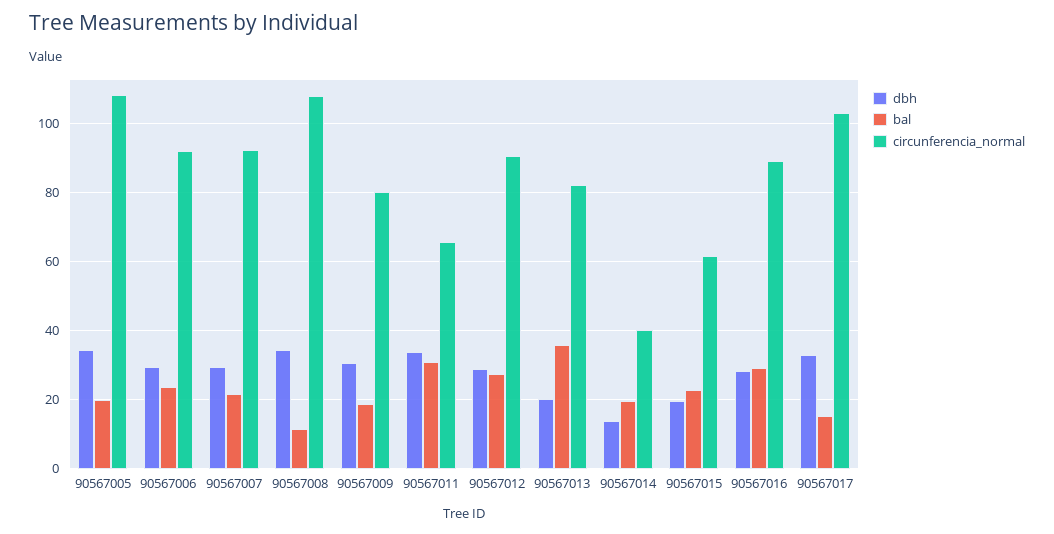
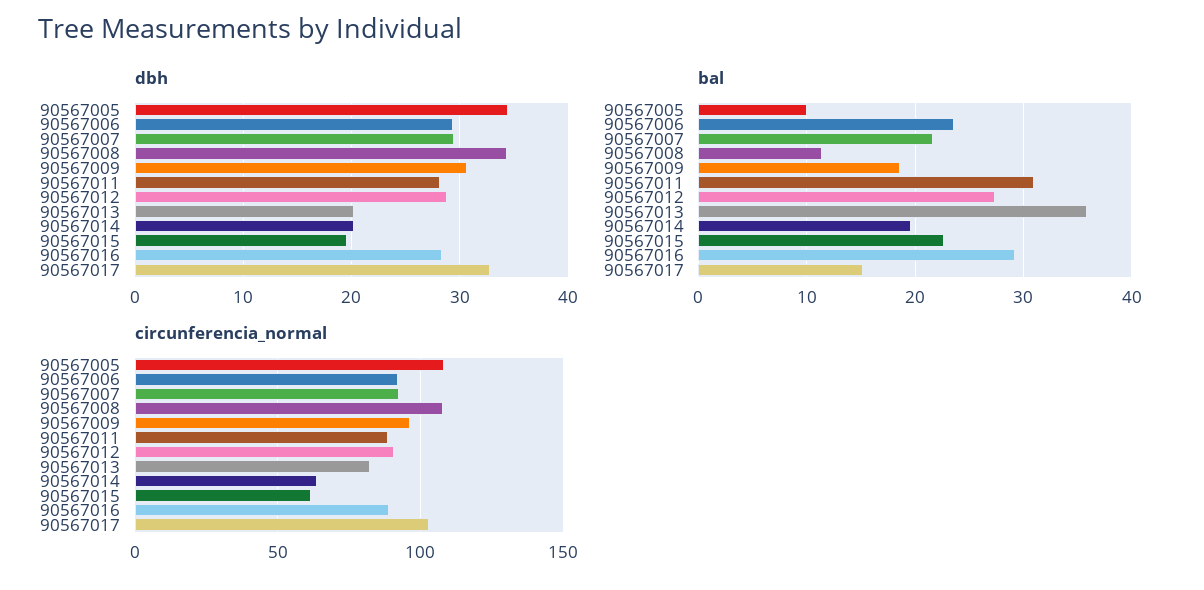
  {
    "dbh": {
      "90567005": 34,
      "90567006": 29,
      "90567007": 29,
      "90567008": 34,
      "90567009": 31,
-     "90567011": 34,
+     "90567011": 28,
      "90567012": 29,
      "90567013": 20,
-     "90567014": 14,
+     "90567014": 20,
      "90567015": 20,
      "90567016": 28,
      "90567017": 33
    },
    "bal": {
-     "90567005": 20,
+     "90567005": 10,
      "90567006": 24,
      "90567007": 22,
      "90567008": 11,
      "90567009": 19,
      "90567011": 31,
      "90567012": 27,
      "90567013": 36,
      "90567014": 20,
      "90567015": 23,
      "90567016": 29,
      "90567017": 15
    },
    "circunferencia_normal": {
      "90567005": 108,
      "90567006": 92,
      "90567007": 92,
      "90567008": 108,
-     "90567009": 80,
+     "90567009": 95,
-     "90567011": 66,
+     "90567011": 90,
      "90567012": 90,
      "90567013": 82,
-     "90567014": 40,
+     "90567014": 65,
      "90567015": 62,
      "90567016": 90,
      "90567017": 104
    }
  }

